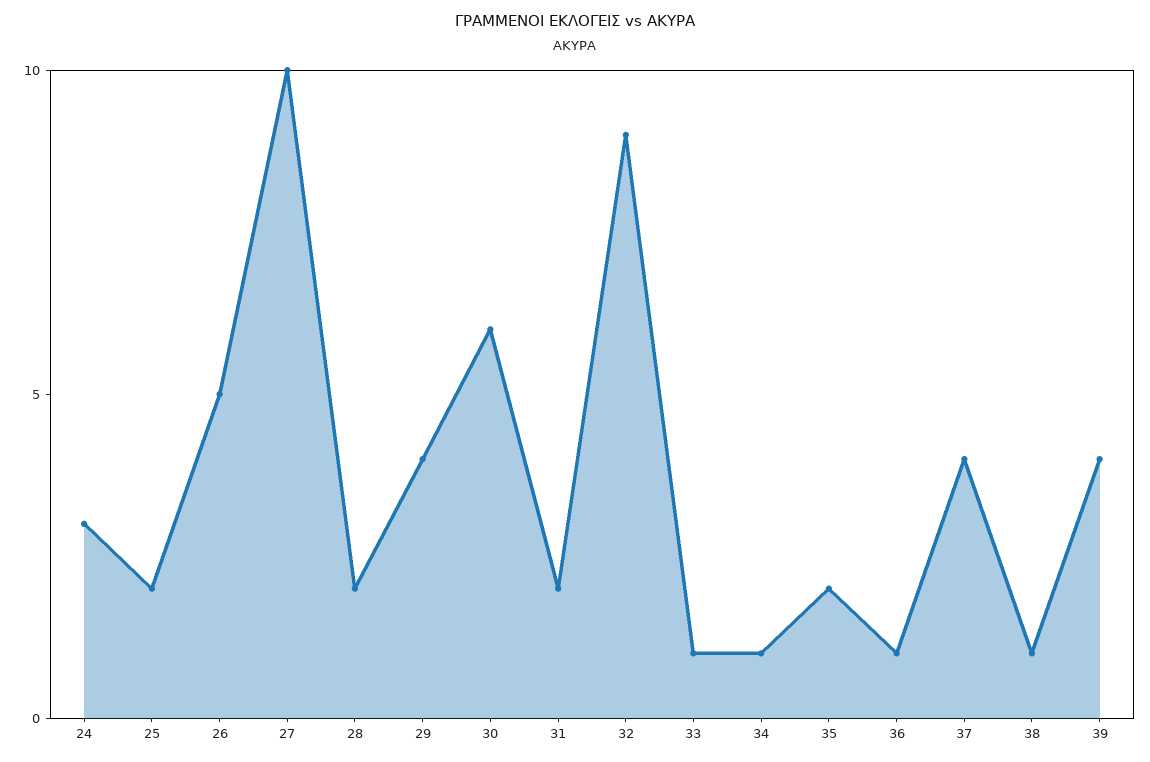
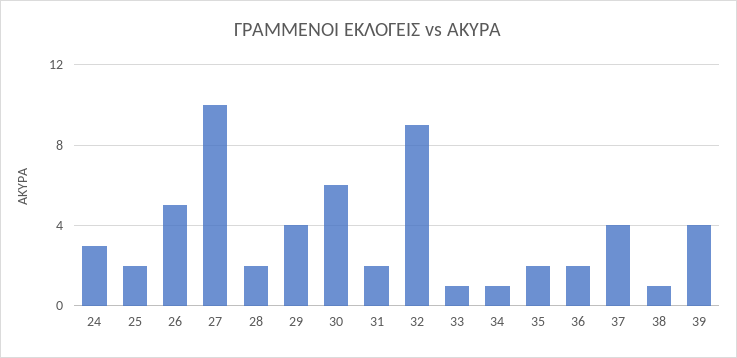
  {
    "24": 3,
    "25": 2,
    "26": 5,
    "27": 10,
    "28": 2,
    "29": 4,
    "30": 6,
    "31": 2,
    "32": 9,
    "33": 1,
    "34": 1,
    "35": 2,
-   "36": 1,
+   "36": 2,
    "37": 4,
    "38": 1,
    "39": 4
  }

